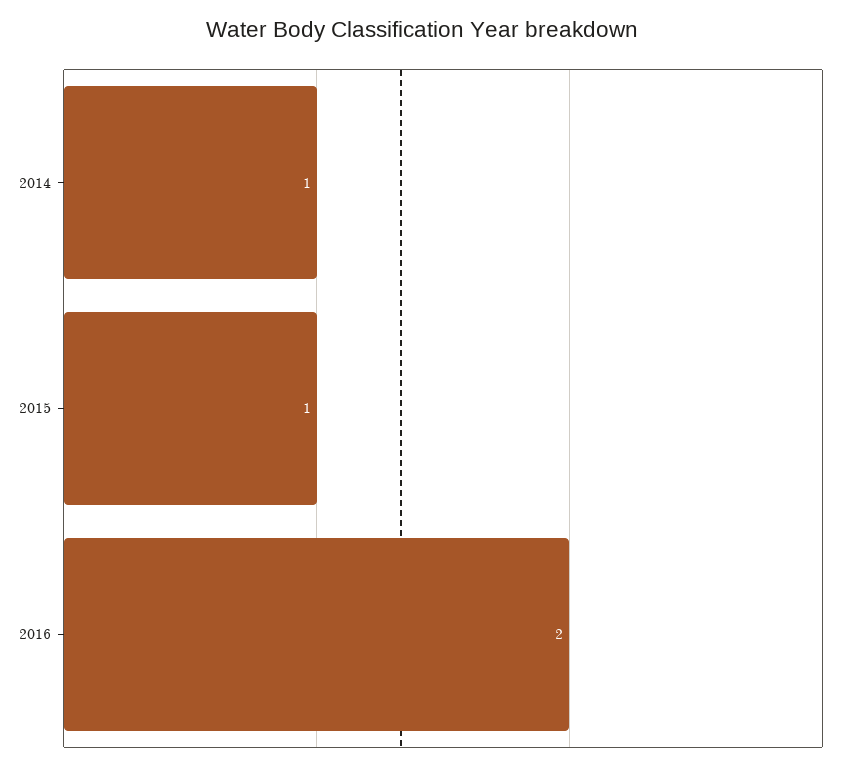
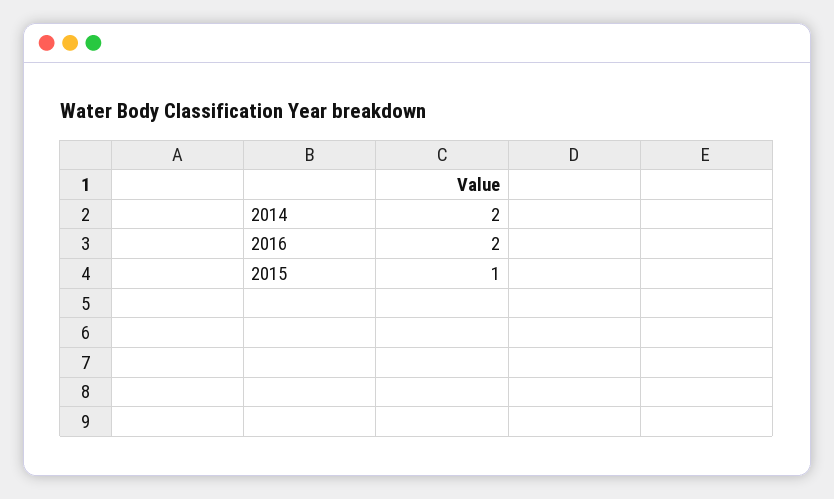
  {
-   "2014": 1,
+   "2014": 2,
    "2015": 1,
    "2016": 2
  }

